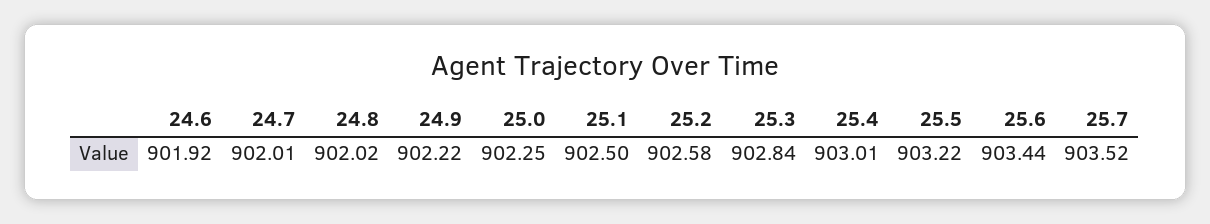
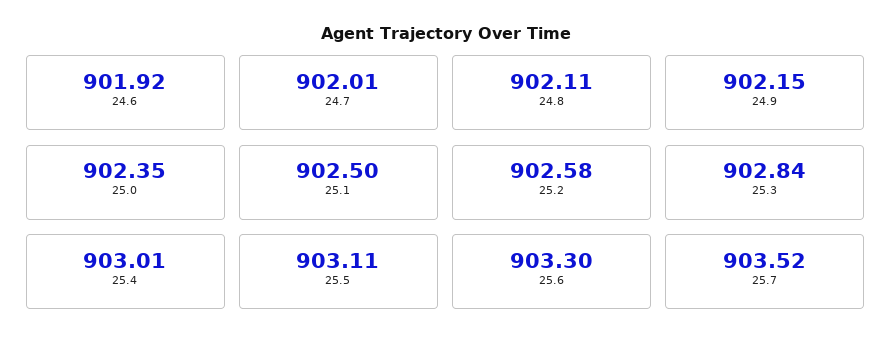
  {
    "24.6": 901.92,
    "24.7": 902.01,
-   "24.8": 902.02,
+   "24.8": 902.11,
-   "24.9": 902.22,
+   "24.9": 902.15,
-   "25.0": 902.25,
+   "25.0": 902.35,
    "25.1": 902.5,
    "25.2": 902.58,
    "25.3": 902.84,
    "25.4": 903.01,
-   "25.5": 903.22,
+   "25.5": 903.11,
-   "25.6": 903.44,
+   "25.6": 903.3,
    "25.7": 903.52
  }

